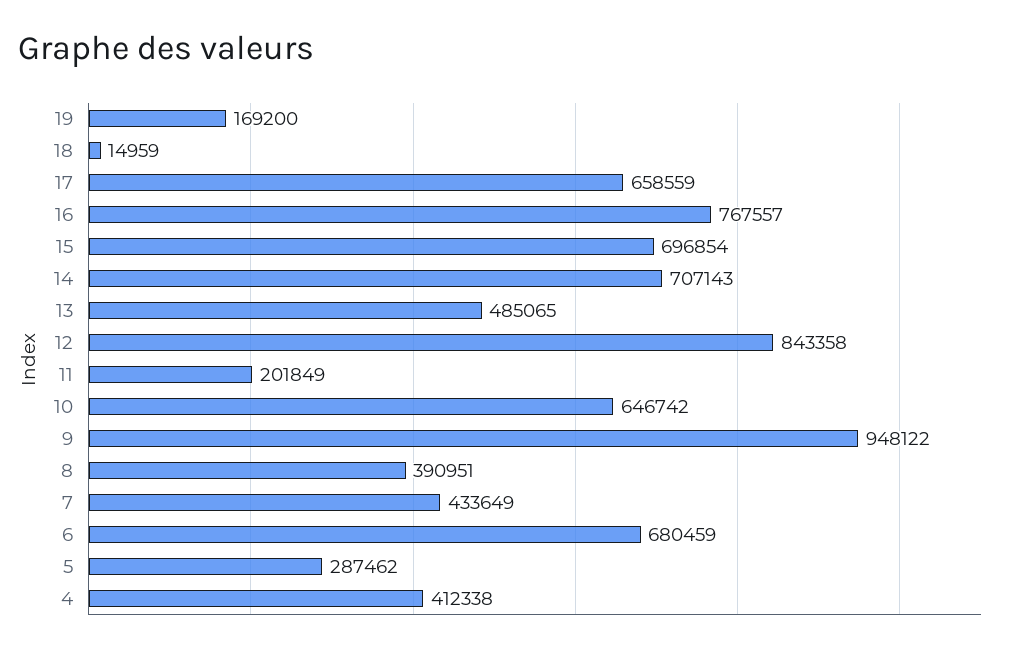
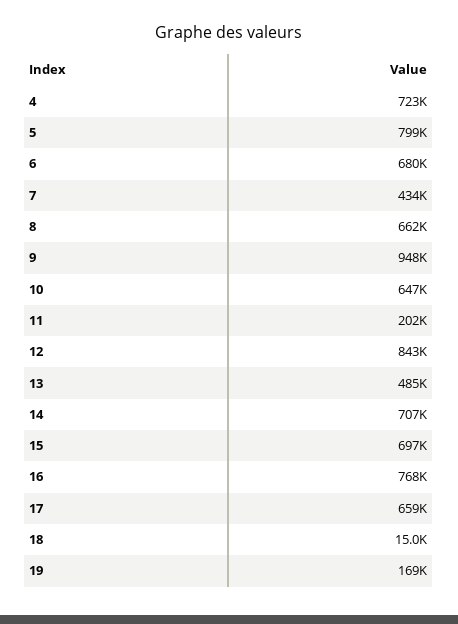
  {
    "19": 169200,
    "18": 14959,
    "17": 658559,
    "16": 767557,
    "15": 696854,
    "14": 707143,
    "13": 485065,
    "12": 843358,
    "11": 201849,
    "10": 646742,
    "9": 948122,
-   "8": 390951,
+   "8": 662000,
    "7": 433649,
    "6": 680459,
-   "5": 287462,
+   "5": 799000,
-   "4": 412338
+   "4": 723000
  }

